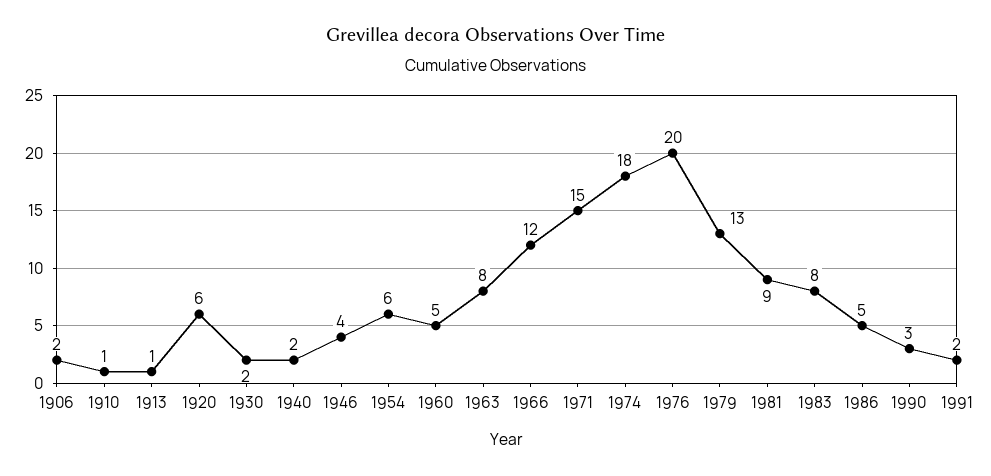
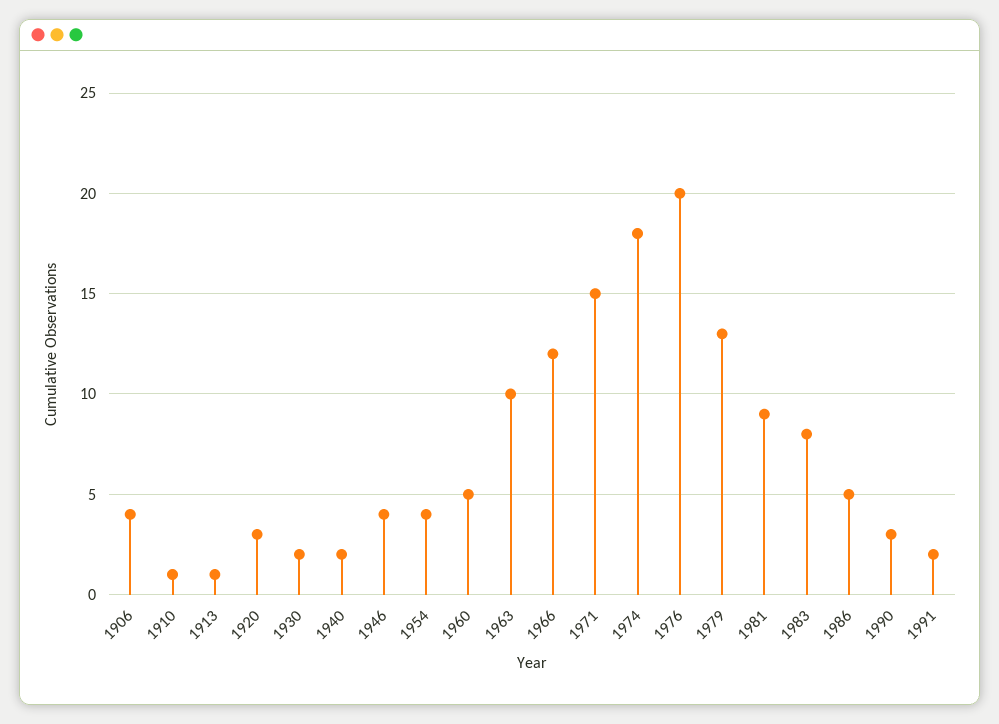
  {
-   "1906": 2,
+   "1906": 4,
    "1910": 1,
    "1913": 1,
-   "1920": 6,
+   "1920": 3,
    "1930": 2,
    "1940": 2,
    "1946": 4,
-   "1954": 6,
+   "1954": 4,
    "1960": 5,
-   "1963": 8,
+   "1963": 10,
    "1966": 12,
    "1971": 15,
    "1974": 18,
    "1976": 20,
    "1979": 13,
    "1981": 9,
    "1983": 8,
    "1986": 5,
    "1990": 3,
    "1991": 2
  }

